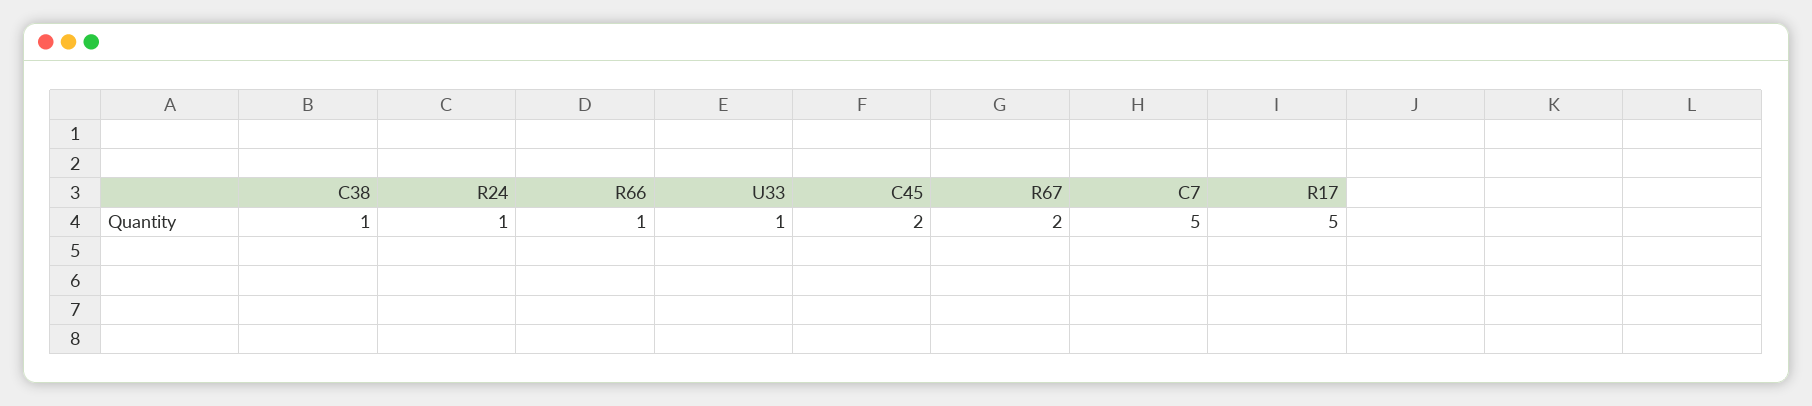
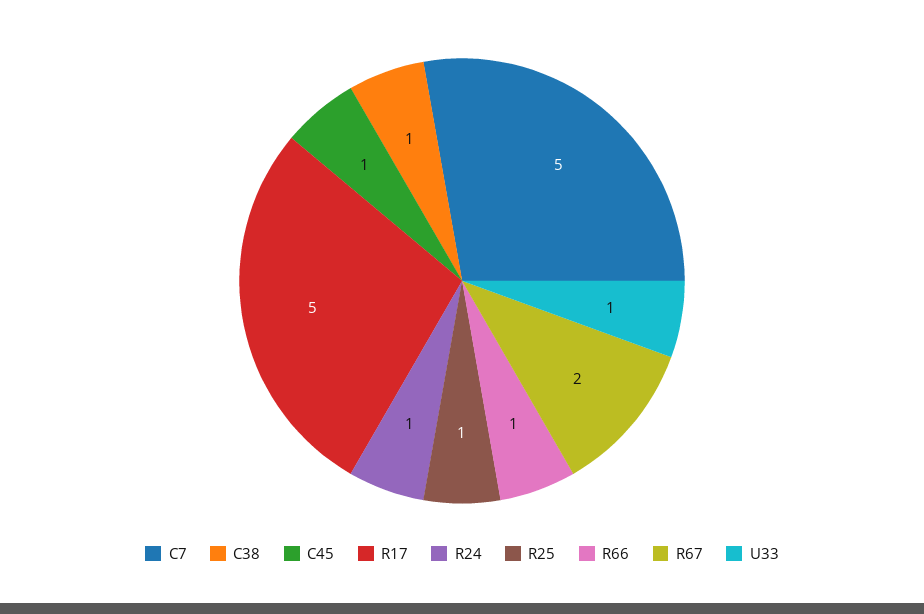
  {
    "C38": 1,
    "R24": 1,
    "R66": 1,
    "U33": 1,
-   "C45": 2,
+   "C45": 1,
    "R67": 2,
    "C7": 5,
-   "R17": 5
+   "R17": 5,
+   "R25": 1
  }

